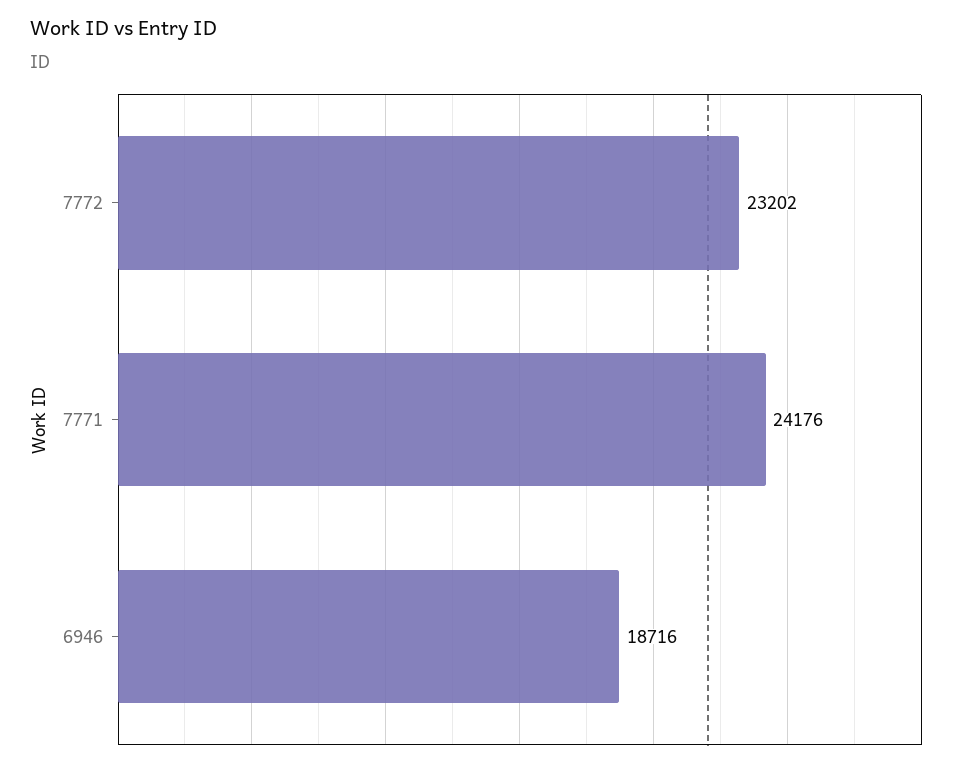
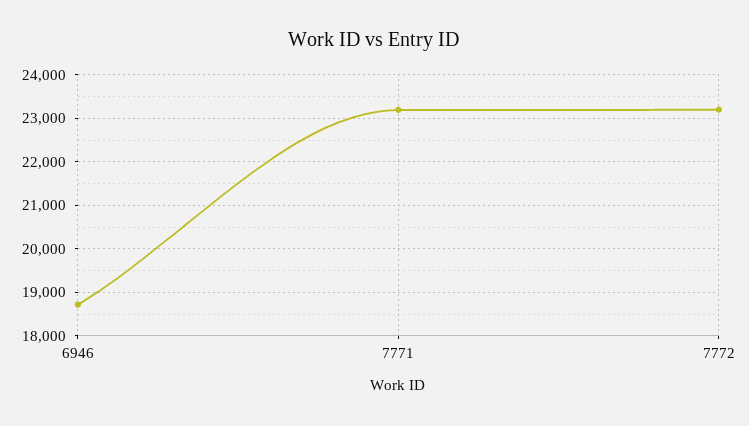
  {
    "7772": 23202,
-   "7771": 24176,
+   "7771": 23200,
    "6946": 18716
  }

